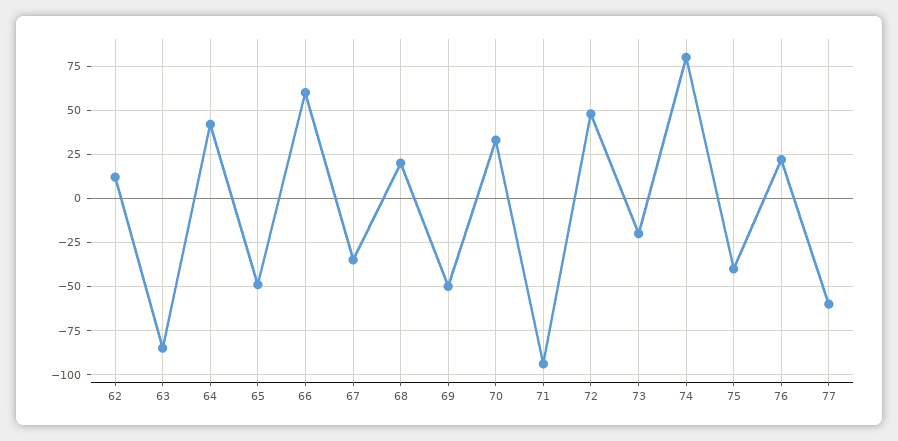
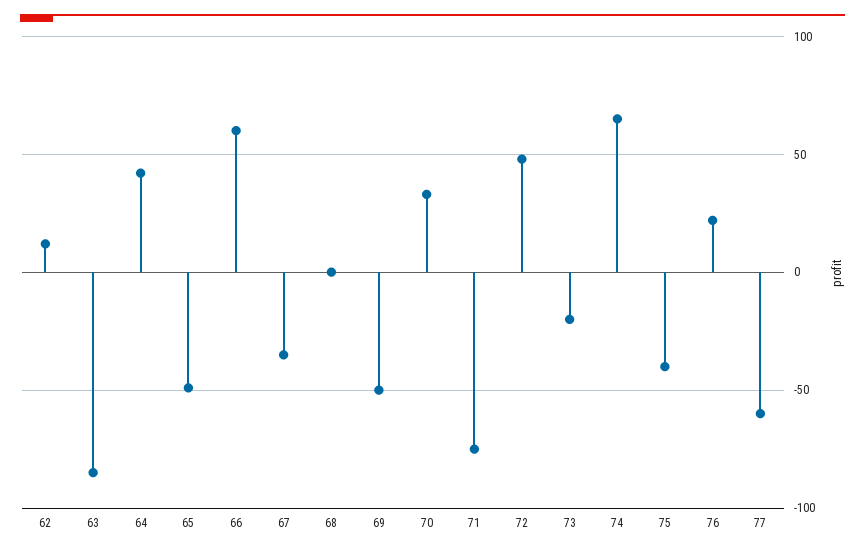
  {
    "62": 10,
    "63": -85,
    "64": 40,
    "65": -50,
    "66": 60,
    "67": -35,
-   "68": 20,
+   "68": 0,
    "69": -50,
    "70": 35,
-   "71": -95,
+   "71": -75,
    "72": 50,
    "73": -20,
-   "74": 80,
+   "74": 65,
    "75": -40,
    "76": 20,
    "77": -60
  }

